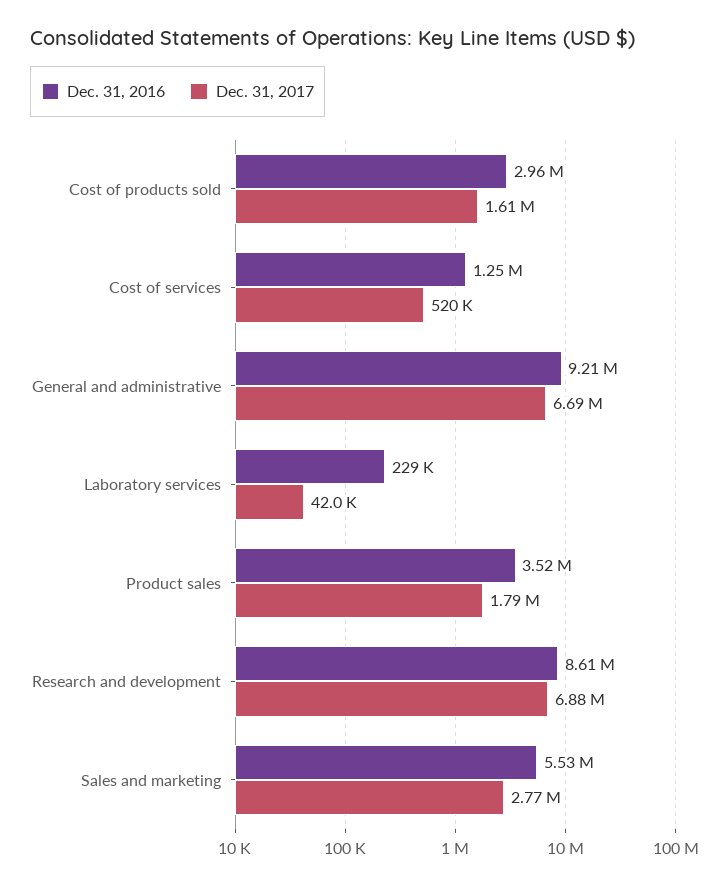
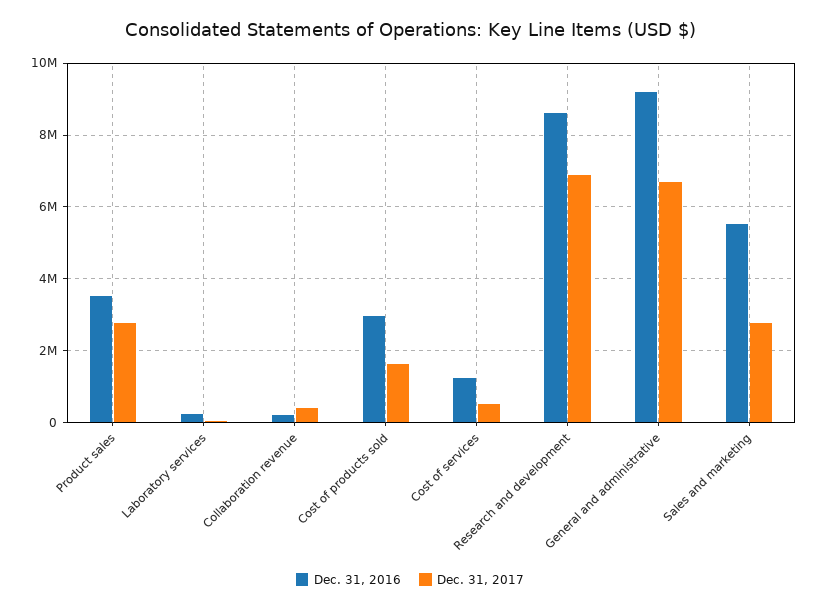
  {
    "Dec. 31, 2016": {
      "Cost of products sold": 2960000,
      "Cost of services": 1250000,
      "General and administrative": 9210000,
      "Laboratory services": 229000,
      "Product sales": 3520000,
      "Research and development": 8610000,
-     "Sales and marketing": 5530000
+     "Sales and marketing": 5530000,
+     "Collaboration revenue": 200000
    },
    "Dec. 31, 2017": {
      "Cost of products sold": 1610000,
      "Cost of services": 520000,
      "General and administrative": 6690000,
      "Laboratory services": 42000,
-     "Product sales": 1790000,
+     "Product sales": 2800000,
      "Research and development": 6880000,
-     "Sales and marketing": 2770000
+     "Sales and marketing": 2770000,
+     "Collaboration revenue": 400000
    }
  }

